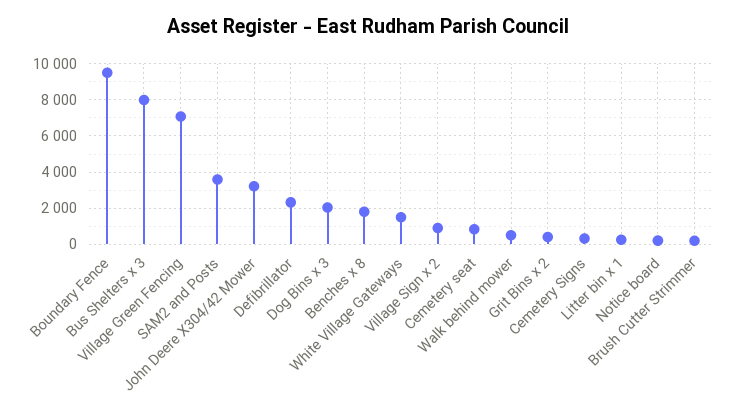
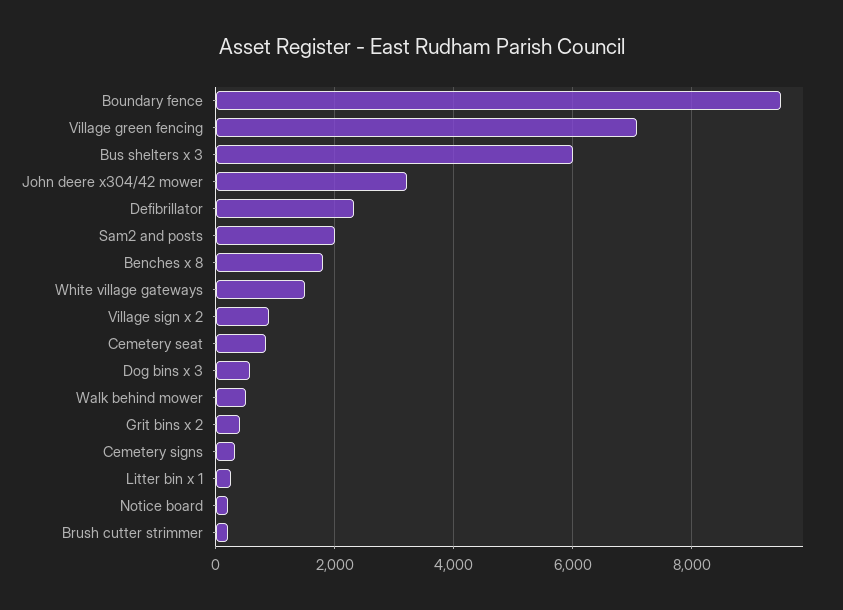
  {
    "Boundary Fence": 9600,
-   "Bus Shelters x 3": 8000,
+   "Bus Shelters x 3": 6000,
    "Village Green Fencing": 7000,
-   "SAM2 and Posts": 3500,
+   "SAM2 and Posts": 2000,
    "John Deere X304/42 Mower": 3200,
    "Defibrillator": 2400,
-   "Dog Bins x 3": 2000,
+   "Dog Bins x 3": 600,
    "Benches x 8": 1800,
    "White Village Gateways": 1600,
    "Village Sign x 2": 1000,
    "Cemetery seat": 800,
    "Walk behind mower": 600,
    "Grit Bins x 2": 400,
    "Cemetery Signs": 400,
    "Litter bin x 1": 200,
    "Notice board": 200,
    "Brush Cutter Strimmer": 200
  }

